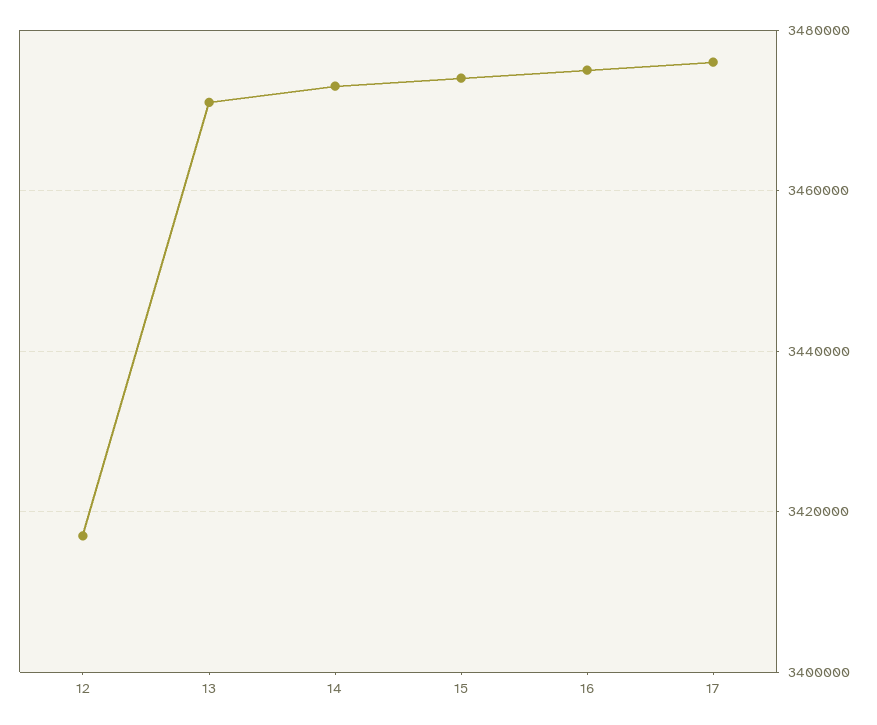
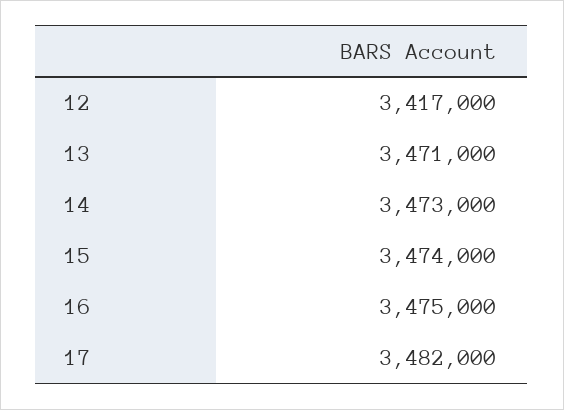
  {
    "12": 3417000,
    "13": 3471000,
    "14": 3473000,
    "15": 3474000,
    "16": 3475000,
-   "17": 3476000
+   "17": 3482000
  }

